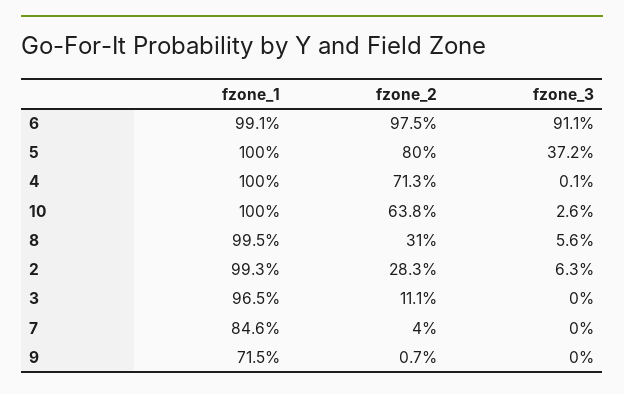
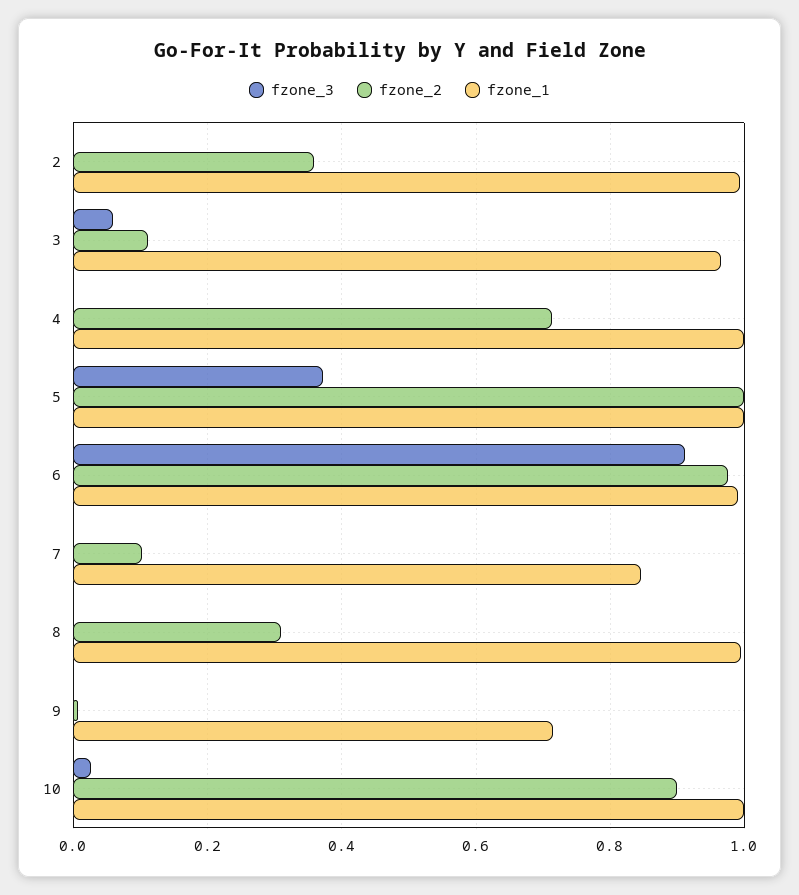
  {
    "fzone_1": {
      "6": 0.991,
      "5": 1,
      "4": 1,
      "10": 1,
      "8": 0.995,
      "2": 0.993,
      "3": 0.965,
      "7": 0.846,
      "9": 0.715
    },
    "fzone_2": {
      "6": 0.975,
-     "5": 0.8,
+     "5": 1,
      "4": 0.713,
-     "10": 0.638,
+     "10": 0.9,
      "8": 0.31,
-     "2": 0.283,
+     "2": 0.36,
      "3": 0.111,
-     "7": 0.04,
+     "7": 0.1,
      "9": 0.007
    },
    "fzone_3": {
      "6": 0.911,
      "5": 0.372,
      "4": 0.001,
      "10": 0.026,
-     "8": 0.056,
+     "8": 0,
-     "2": 0.063,
+     "2": 0,
-     "3": 0,
+     "3": 0.06,
      "7": 0,
      "9": 0
    }
  }

